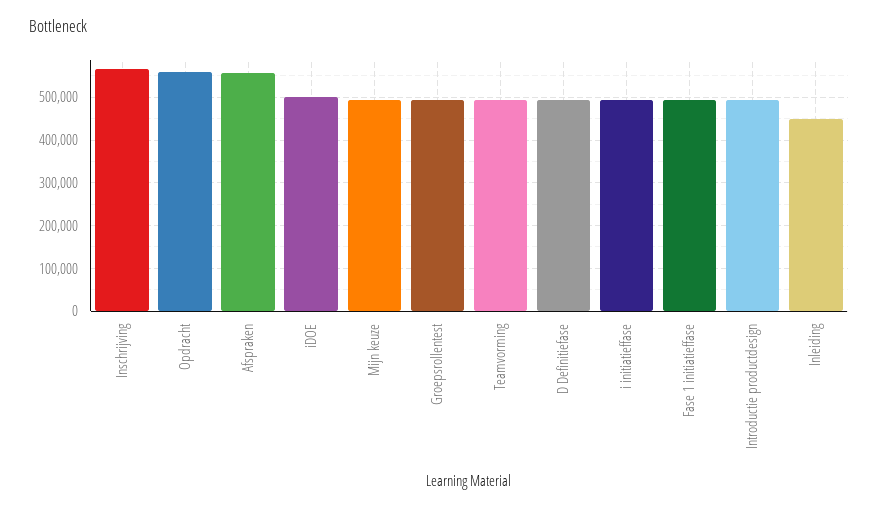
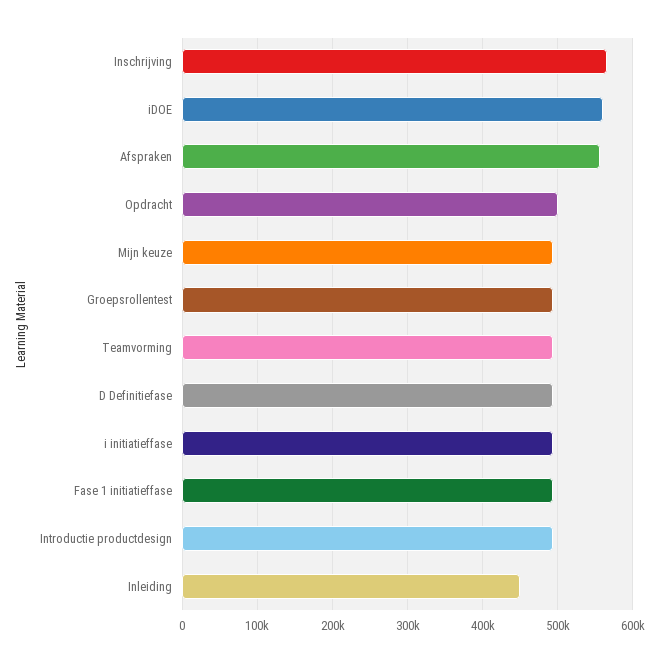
  {
    "Inschrijving": 570000,
-   "Opdracht": 560000,
+   "Opdracht": 500000,
    "Afspraken": 560000,
-   "iDOE": 500000,
+   "iDOE": 560000,
    "Mijn keuze": 490000,
    "Groepsrollentest": 490000,
    "Teamvorming": 490000,
    "D Definitiefase": 490000,
    "i initiatieffase": 490000,
    "Fase 1 initiatieffase": 490000,
    "Introductie productdesign": 490000,
    "Inleiding": 450000
  }

